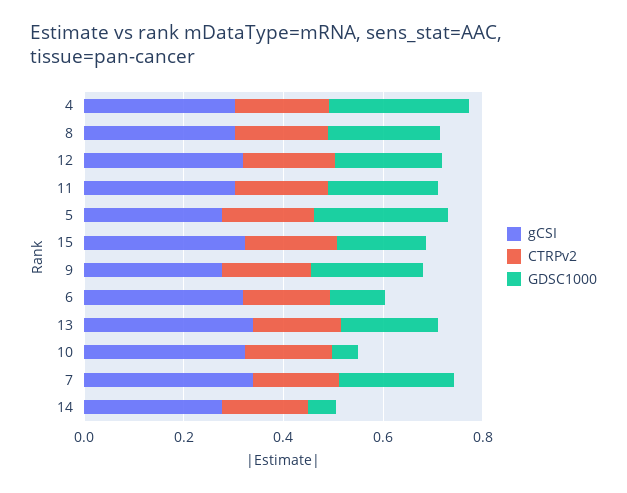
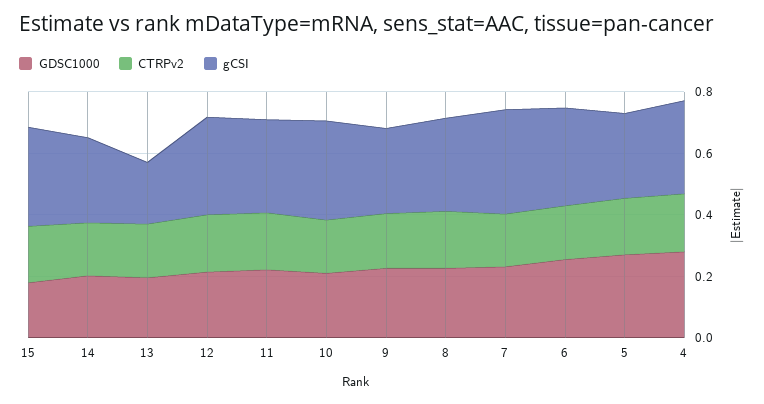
  {
    "gCSI": {
      "4": 0.3,
      "8": 0.3,
      "12": 0.3,
      "11": 0.3,
      "5": 0.3,
      "15": 0.3,
      "9": 0.3,
      "6": 0.3,
-     "13": 0.35,
+     "13": 0.2,
      "10": 0.3,
      "7": 0.35,
      "14": 0.3
    },
    "CTRPv2": {
      "4": 0.2,
      "8": 0.2,
      "12": 0.2,
      "11": 0.2,
      "5": 0.2,
      "15": 0.2,
      "9": 0.2,
      "6": 0.2,
      "13": 0.2,
      "10": 0.15,
      "7": 0.15,
      "14": 0.15
    },
    "GDSC1000": {
      "4": 0.3,
      "8": 0.25,
      "12": 0.2,
      "11": 0.2,
      "5": 0.25,
      "15": 0.2,
      "9": 0.25,
-     "6": 0.1,
+     "6": 0.25,
      "13": 0.2,
-     "10": 0.05,
+     "10": 0.2,
      "7": 0.25,
-     "14": 0.05
+     "14": 0.2
    }
  }

